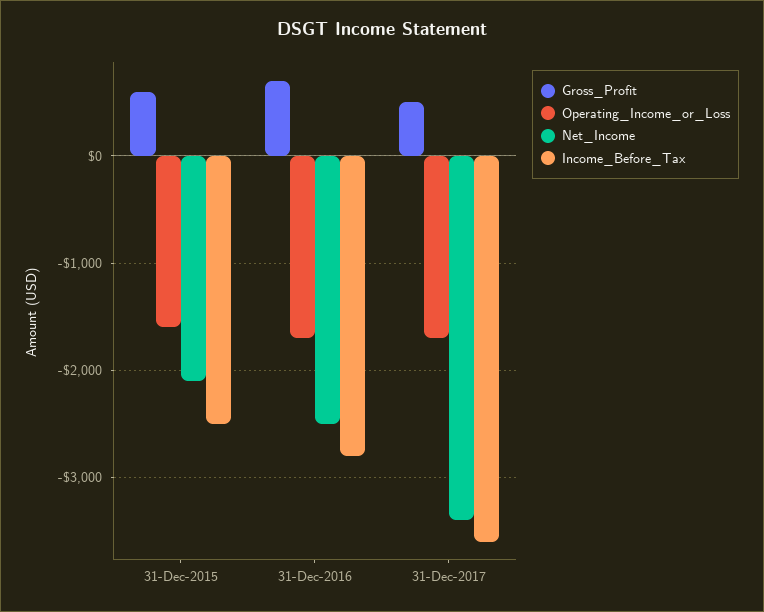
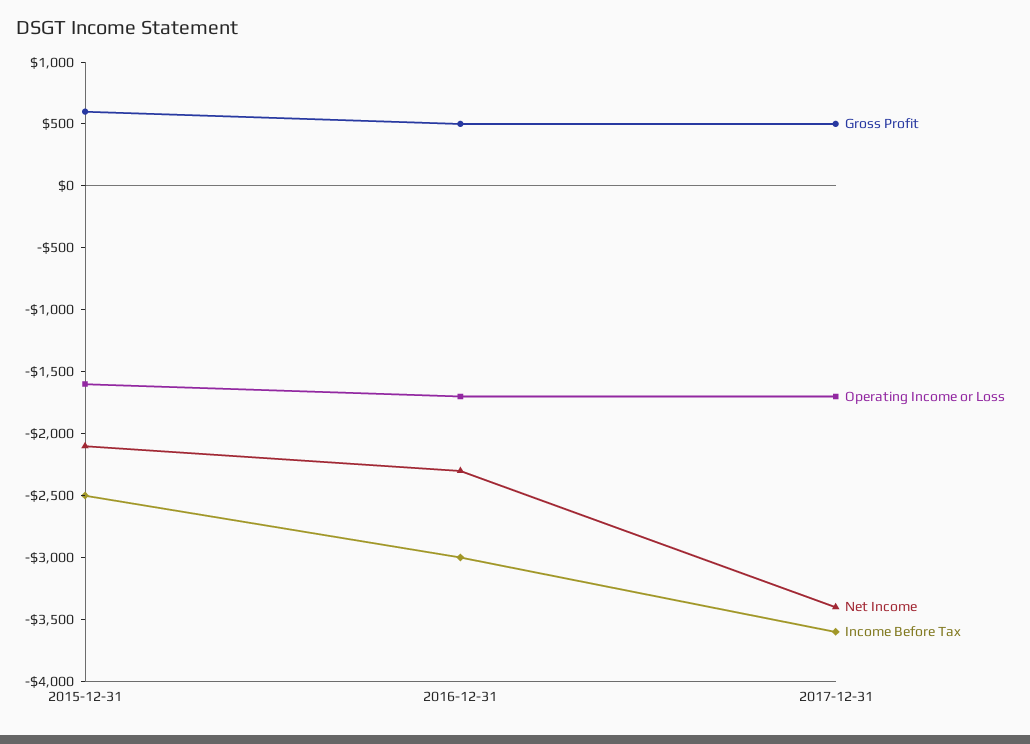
  {
    "Gross_Profit": {
      "31-Dec-2015": 600,
-     "31-Dec-2016": 700,
+     "31-Dec-2016": 500,
      "31-Dec-2017": 500
    },
    "Operating_Income_or_Loss": {
      "31-Dec-2015": -1600,
      "31-Dec-2016": -1700,
      "31-Dec-2017": -1700
    },
    "Net_Income": {
      "31-Dec-2015": -2100,
-     "31-Dec-2016": -2500,
+     "31-Dec-2016": -2300,
      "31-Dec-2017": -3400
    },
    "Income_Before_Tax": {
      "31-Dec-2015": -2500,
-     "31-Dec-2016": -2800,
+     "31-Dec-2016": -3000,
      "31-Dec-2017": -3600
    }
  }

